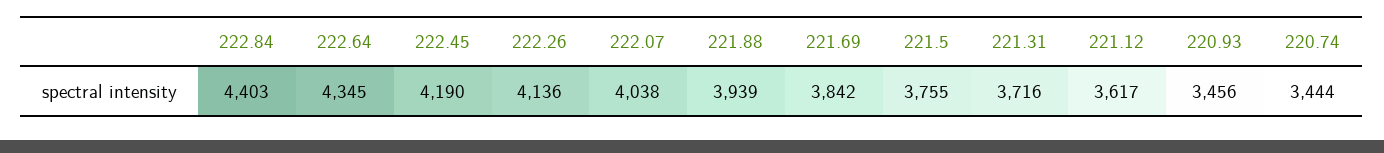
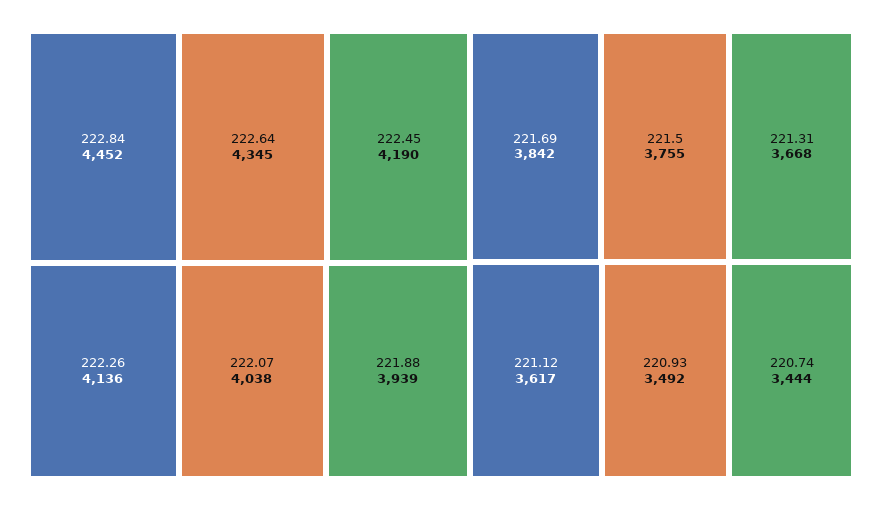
  {
-   "222.84": 4403,
+   "222.84": 4452,
    "222.64": 4345,
    "222.45": 4190,
    "222.26": 4136,
    "222.07": 4038,
    "221.88": 3939,
    "221.69": 3842,
    "221.5": 3755,
-   "221.31": 3716,
+   "221.31": 3668,
    "221.12": 3617,
-   "220.93": 3456,
+   "220.93": 3492,
    "220.74": 3444
  }

